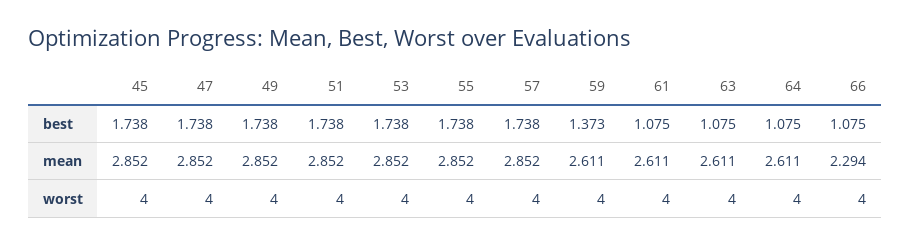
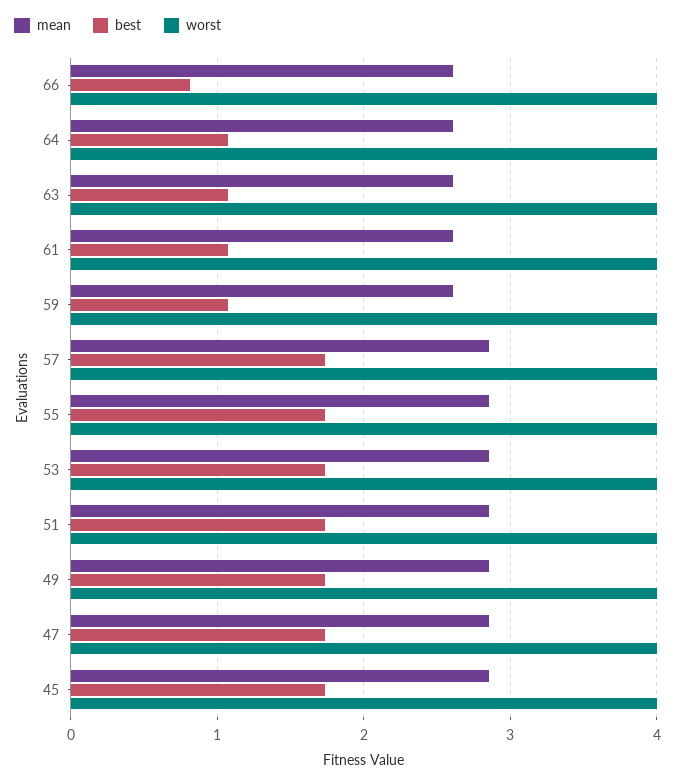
  {
    "best": {
      "45": 1.738,
      "47": 1.738,
      "49": 1.738,
      "51": 1.738,
      "53": 1.738,
      "55": 1.738,
      "57": 1.738,
-     "59": 1.373,
+     "59": 1.1,
      "61": 1.075,
      "63": 1.075,
      "64": 1.075,
-     "66": 1.075
+     "66": 0.8
    },
    "mean": {
      "45": 2.852,
      "47": 2.852,
      "49": 2.852,
      "51": 2.852,
      "53": 2.852,
      "55": 2.852,
      "57": 2.852,
      "59": 2.611,
      "61": 2.611,
      "63": 2.611,
      "64": 2.611,
-     "66": 2.294
+     "66": 2.6
    },
    "worst": {
      "45": 4,
      "47": 4,
      "49": 4,
      "51": 4,
      "53": 4,
      "55": 4,
      "57": 4,
      "59": 4,
      "61": 4,
      "63": 4,
      "64": 4,
      "66": 4
    }
  }

